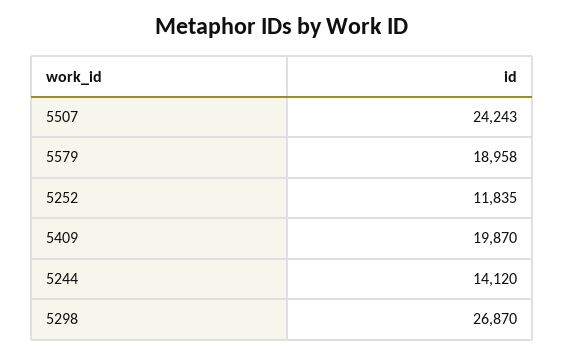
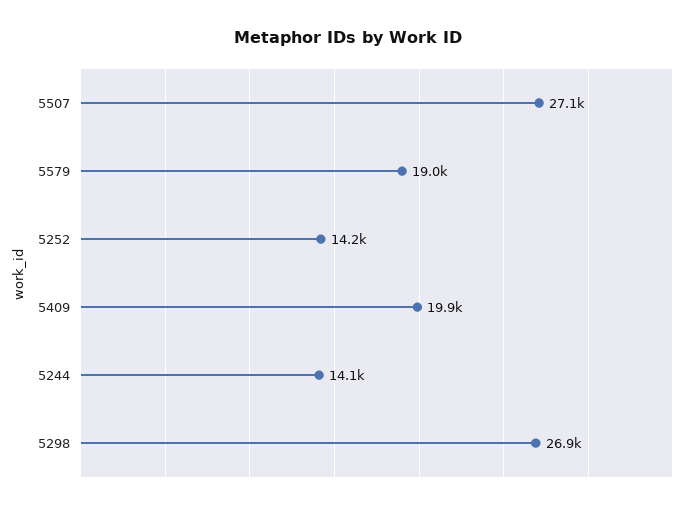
  {
-   "5507": 24243,
+   "5507": 27100,
    "5579": 18958,
-   "5252": 11835,
+   "5252": 14200,
    "5409": 19870,
    "5244": 14120,
    "5298": 26870
  }

